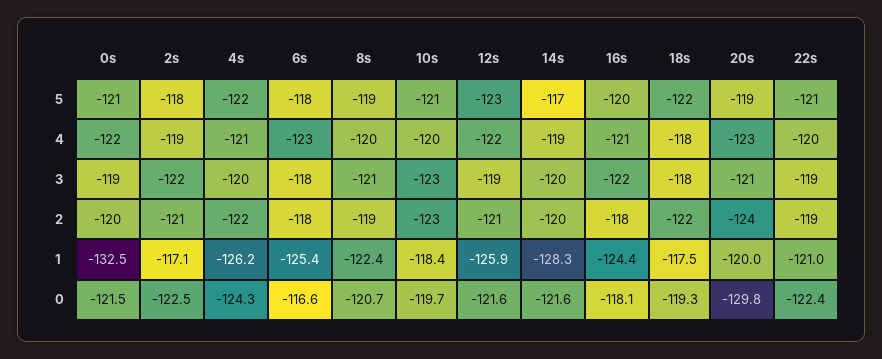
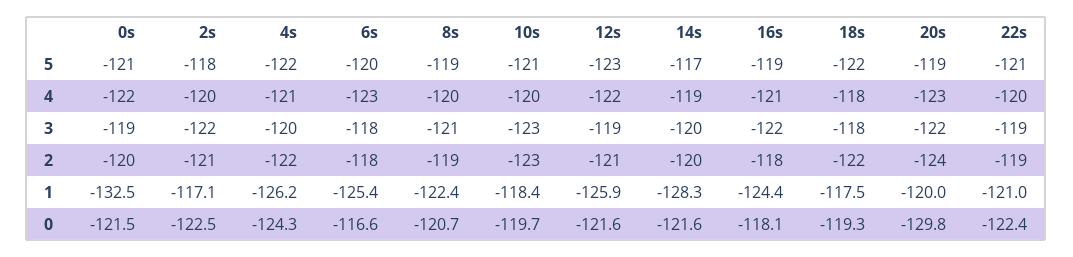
  {
    "0s": {
      "5": -121,
      "4": -122,
      "3": -119,
      "2": -120,
      "1": -132.5,
      "0": -121.5
    },
    "2s": {
      "5": -118,
-     "4": -119,
+     "4": -120,
      "3": -122,
      "2": -121,
      "1": -117.1,
      "0": -122.5
    },
    "4s": {
      "5": -122,
      "4": -121,
      "3": -120,
      "2": -122,
      "1": -126.2,
      "0": -124.3
    },
    "6s": {
-     "5": -118,
+     "5": -120,
      "4": -123,
      "3": -118,
      "2": -118,
      "1": -125.4,
      "0": -116.6
    },
    "8s": {
      "5": -119,
      "4": -120,
      "3": -121,
      "2": -119,
      "1": -122.4,
      "0": -120.7
    },
    "10s": {
      "5": -121,
      "4": -120,
      "3": -123,
      "2": -123,
      "1": -118.4,
      "0": -119.7
    },
    "12s": {
      "5": -123,
      "4": -122,
      "3": -119,
      "2": -121,
      "1": -125.9,
      "0": -121.6
    },
    "14s": {
      "5": -117,
      "4": -119,
      "3": -120,
      "2": -120,
      "1": -128.3,
      "0": -121.6
    },
    "16s": {
-     "5": -120,
+     "5": -119,
      "4": -121,
      "3": -122,
      "2": -118,
      "1": -124.4,
      "0": -118.1
    },
    "18s": {
      "5": -122,
      "4": -118,
      "3": -118,
      "2": -122,
      "1": -117.5,
      "0": -119.3
    },
    "20s": {
      "5": -119,
      "4": -123,
-     "3": -121,
+     "3": -122,
      "2": -124,
      "1": -120,
      "0": -129.8
    },
    "22s": {
      "5": -121,
      "4": -120,
      "3": -119,
      "2": -119,
      "1": -121,
      "0": -122.4
    }
  }

